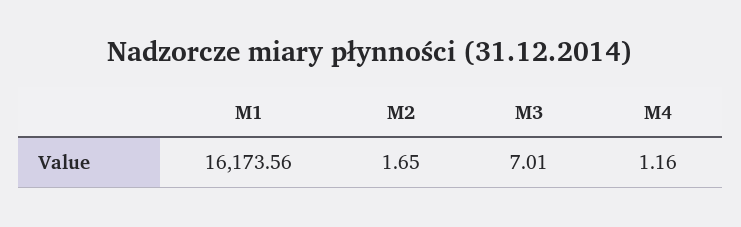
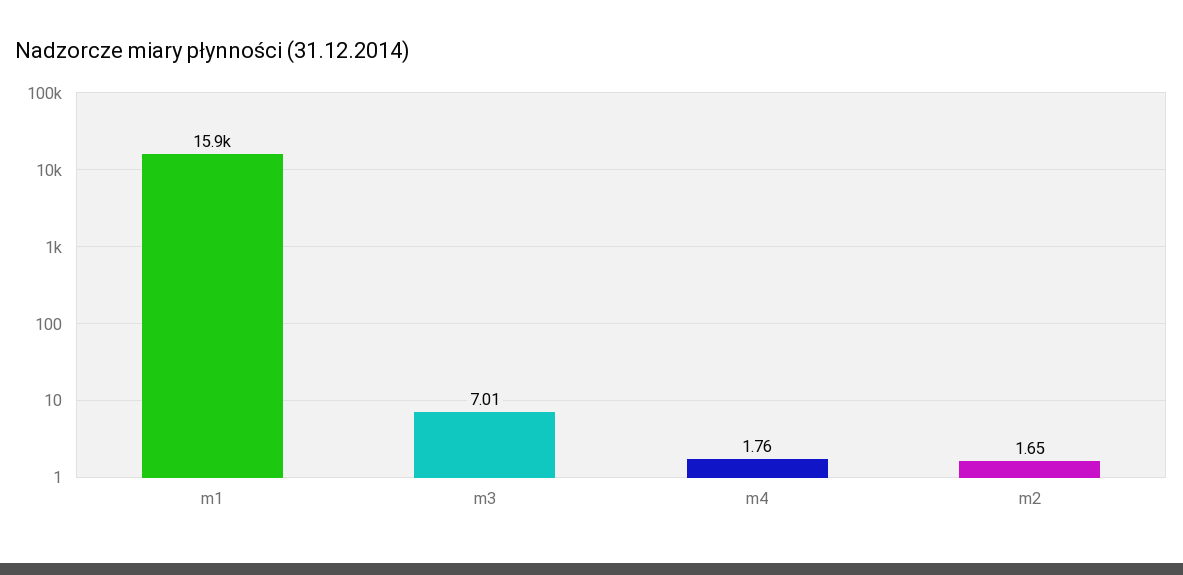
  {
-   "M1": 16173.56,
+   "M1": 15900,
    "M2": 1.65,
    "M3": 7.01,
-   "M4": 1.16
+   "M4": 1.76
  }

